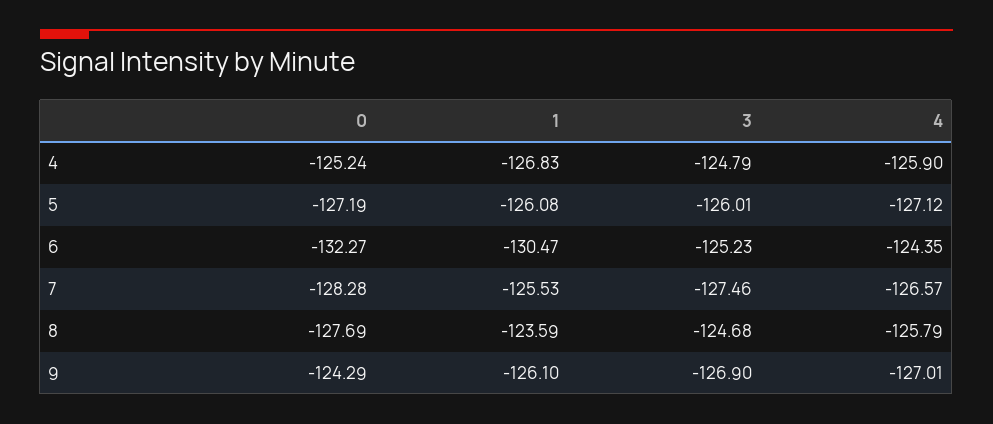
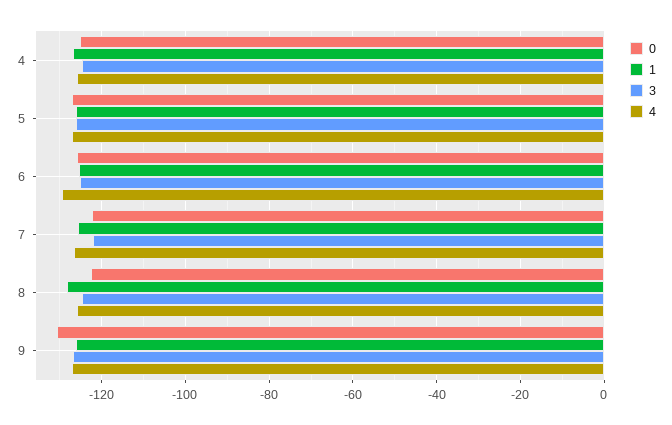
  {
    "0": {
      "4": -125.24,
      "5": -127.19,
-     "6": -132.27,
+     "6": -126,
-     "7": -128.28,
+     "7": -122,
-     "8": -127.69,
+     "8": -122,
-     "9": -124.29
+     "9": -130
    },
    "1": {
      "4": -126.83,
      "5": -126.08,
-     "6": -130.47,
+     "6": -126,
      "7": -125.53,
-     "8": -123.59,
+     "8": -128,
      "9": -126.1
    },
    "3": {
      "4": -124.79,
      "5": -126.01,
      "6": -125.23,
-     "7": -127.46,
+     "7": -122,
      "8": -124.68,
      "9": -126.9
    },
    "4": {
      "4": -125.9,
      "5": -127.12,
-     "6": -124.35,
+     "6": -130,
      "7": -126.57,
      "8": -125.79,
      "9": -127.01
    }
  }

